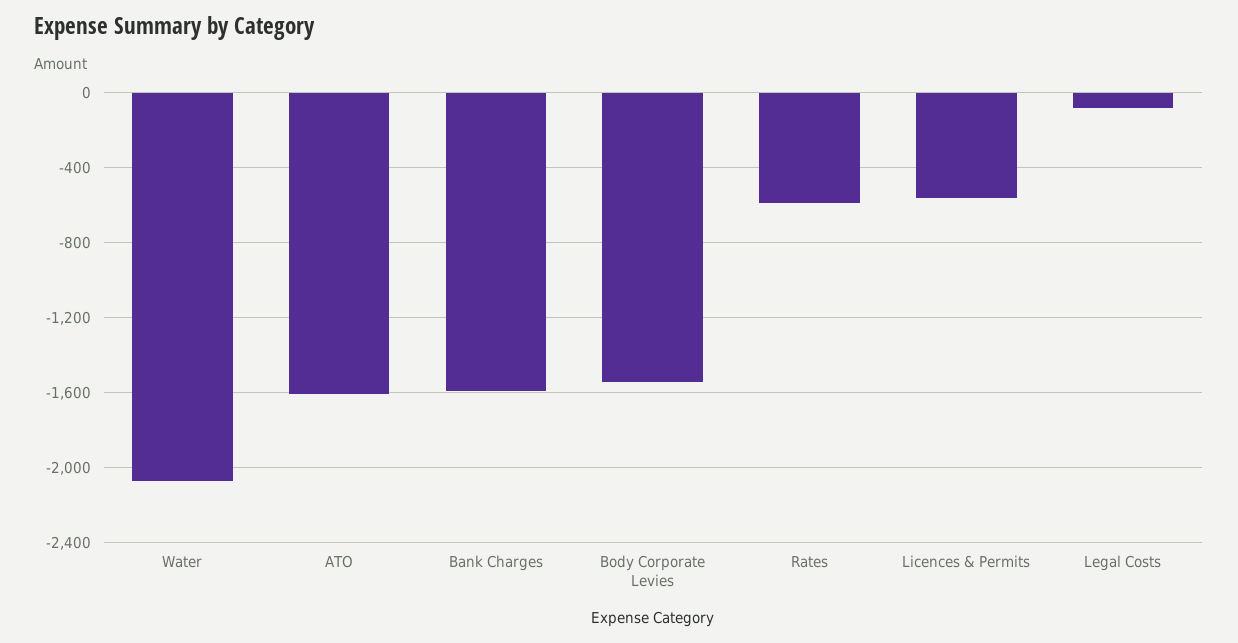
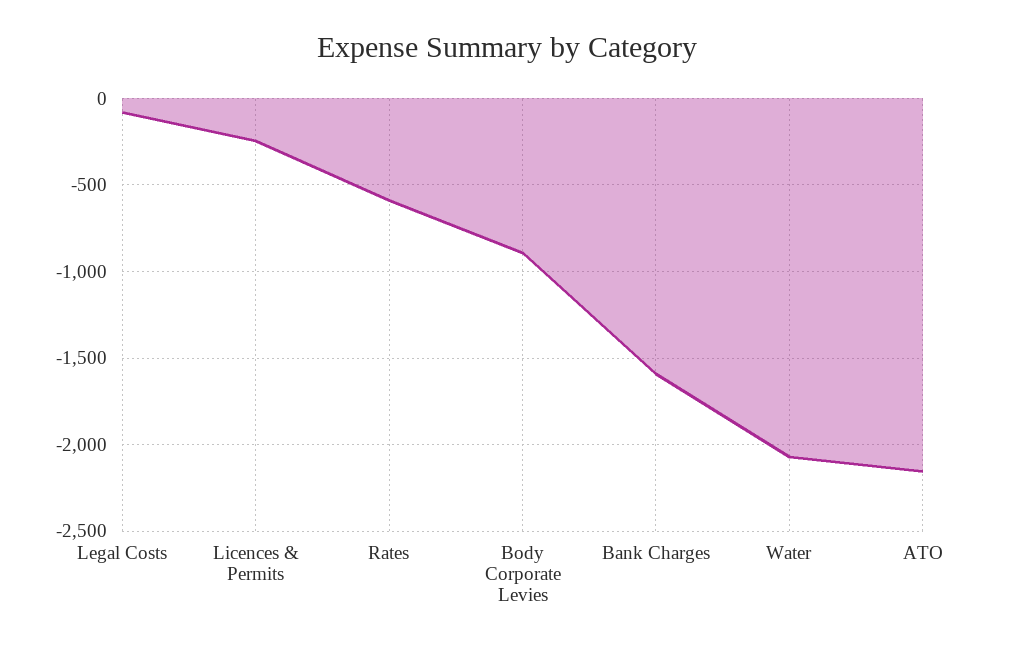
  {
    "Water": -2050,
-   "ATO": -1600,
+   "ATO": -2150,
    "Bank Charges": -1600,
-   "Body Corporate Levies": -1550,
+   "Body Corporate Levies": -900,
    "Rates": -600,
-   "Licences & Permits": -550,
+   "Licences & Permits": -250,
    "Legal Costs": -100
  }

